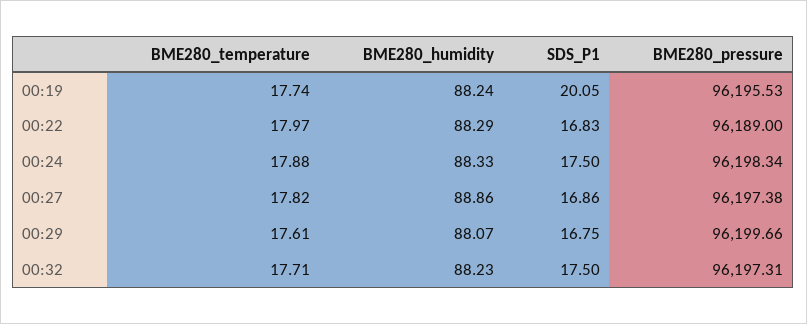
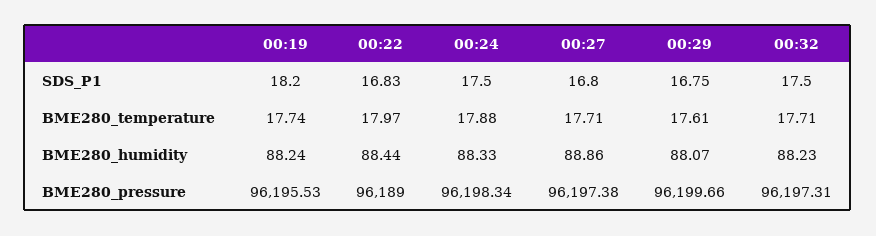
  {
    "BME280_temperature": {
      "00:19": 17.74,
      "00:22": 17.97,
      "00:24": 17.88,
-     "00:27": 17.82,
+     "00:27": 17.71,
      "00:29": 17.61,
      "00:32": 17.71
    },
    "BME280_humidity": {
      "00:19": 88.24,
-     "00:22": 88.29,
+     "00:22": 88.44,
      "00:24": 88.33,
      "00:27": 88.86,
      "00:29": 88.07,
      "00:32": 88.23
    },
    "SDS_P1": {
-     "00:19": 20.05,
+     "00:19": 18.2,
      "00:22": 16.83,
      "00:24": 17.5,
-     "00:27": 16.86,
+     "00:27": 16.8,
      "00:29": 16.75,
      "00:32": 17.5
    },
    "BME280_pressure": {
      "00:19": 96195.53,
      "00:22": 96189,
      "00:24": 96198.34,
      "00:27": 96197.38,
      "00:29": 96199.66,
      "00:32": 96197.31
    }
  }

